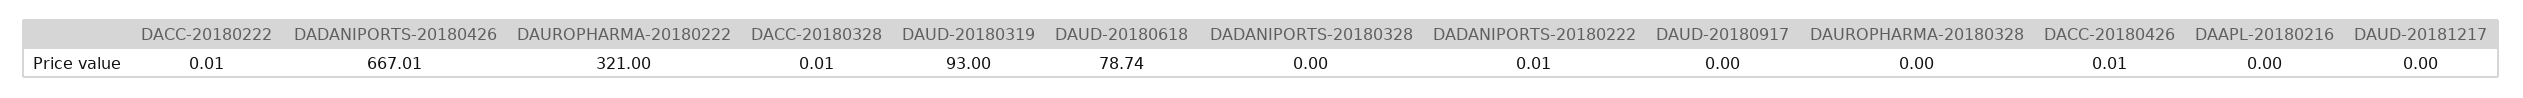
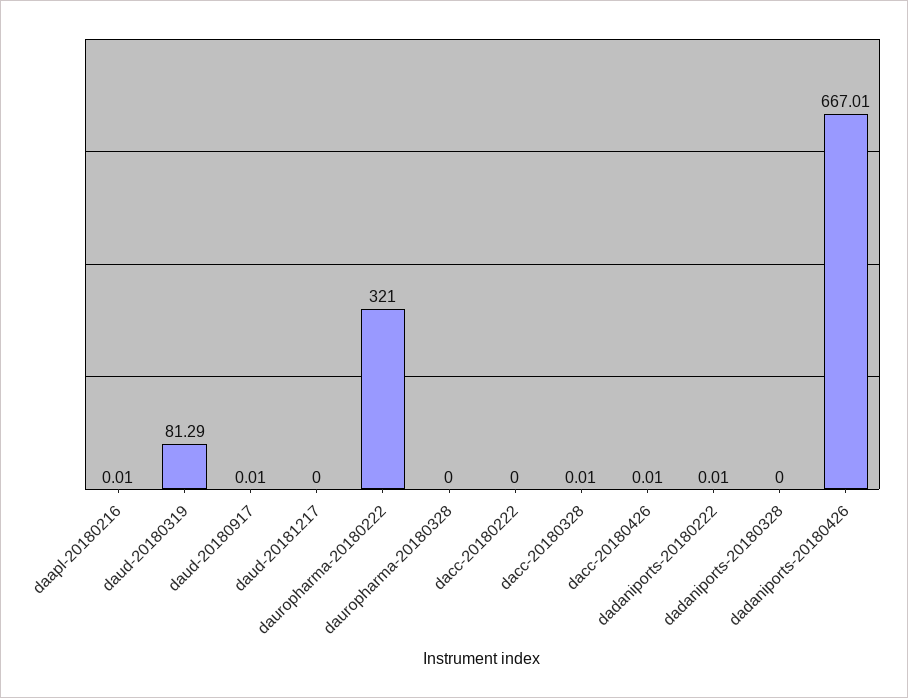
  {
-   "DACC-20180222": 0.01,
+   "DACC-20180222": 0,
    "DADANIPORTS-20180426": 667.01,
    "DAUROPHARMA-20180222": 321,
    "DACC-20180328": 0.01,
-   "DAUD-20180319": 93,
+   "DAUD-20180319": 81.29,
-   "DAUD-20180618": 78.74,
    "DADANIPORTS-20180328": 0,
    "DADANIPORTS-20180222": 0.01,
-   "DAUD-20180917": 0,
+   "DAUD-20180917": 0.01,
    "DAUROPHARMA-20180328": 0,
    "DACC-20180426": 0.01,
-   "DAAPL-20180216": 0,
+   "DAAPL-20180216": 0.01,
    "DAUD-20181217": 0
  }

